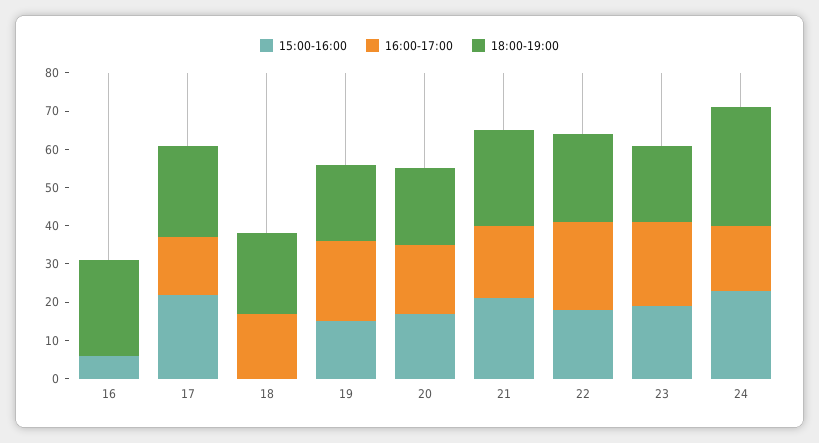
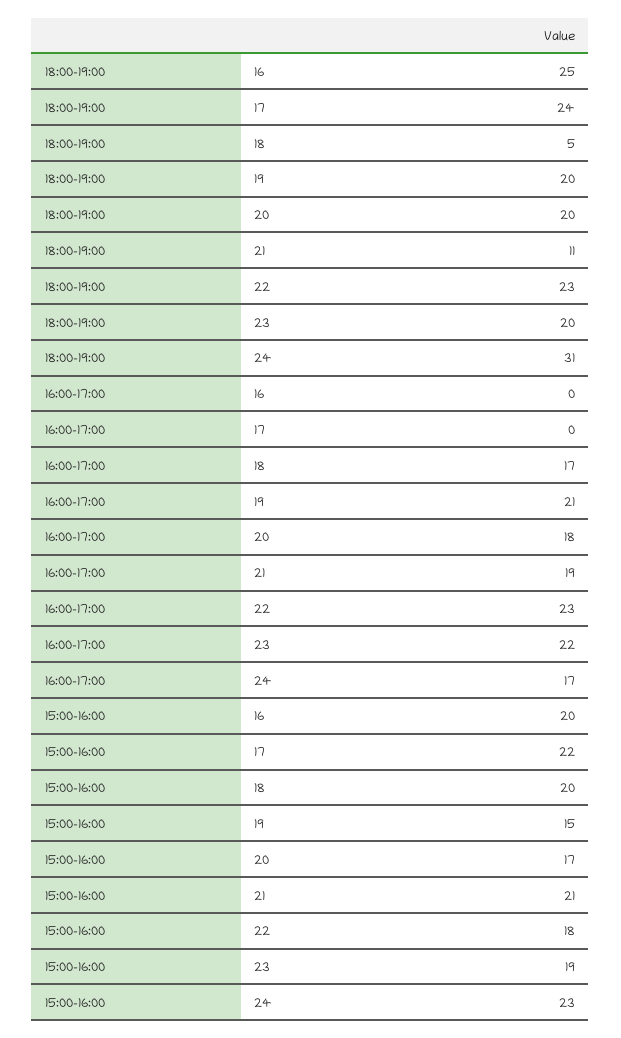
  {
    "15:00-16:00": {
-     "16": 5,
+     "16": 20,
      "17": 22,
-     "18": 0,
+     "18": 20,
      "19": 15,
      "20": 17,
      "21": 21,
      "22": 18,
      "23": 19,
      "24": 23
    },
    "16:00-17:00": {
      "16": 0,
-     "17": 15,
+     "17": 0,
      "18": 17,
      "19": 21,
      "20": 18,
      "21": 19,
      "22": 23,
      "23": 22,
      "24": 17
    },
    "18:00-19:00": {
      "16": 25,
      "17": 24,
-     "18": 20,
+     "18": 5,
      "19": 20,
      "20": 20,
-     "21": 25,
+     "21": 11,
      "22": 23,
      "23": 20,
      "24": 31
    }
  }

